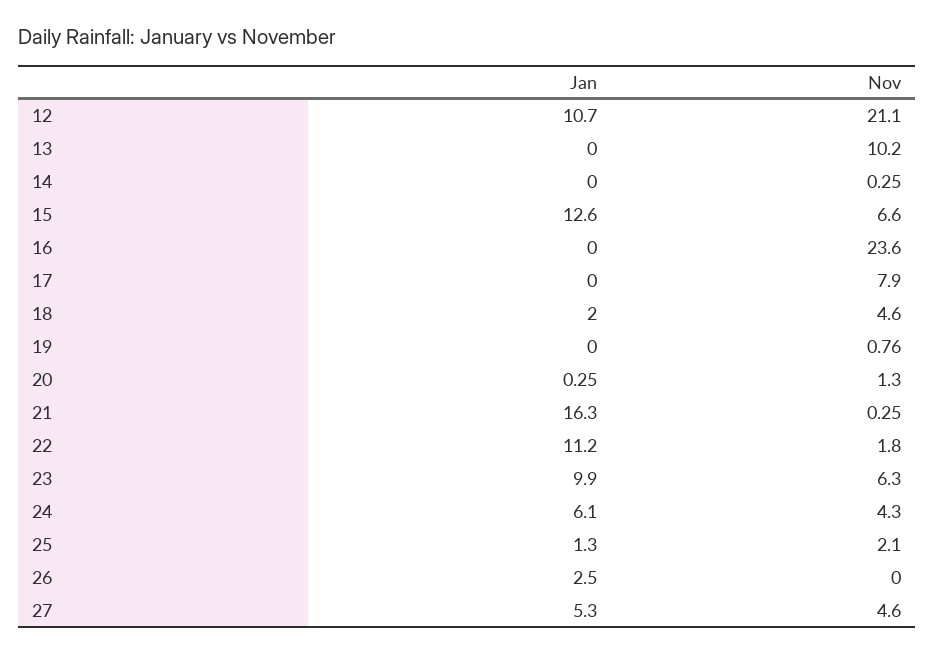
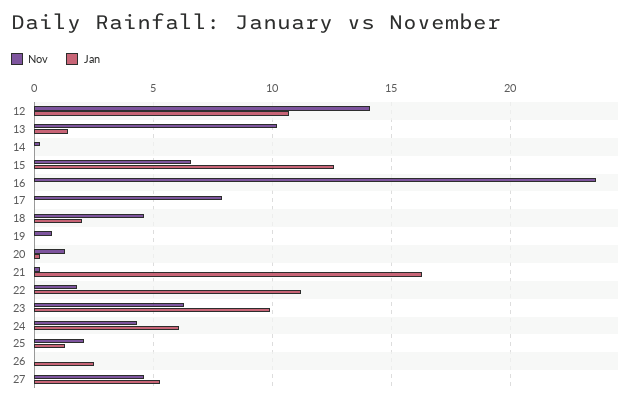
  {
    "Jan": {
      "12": 10.7,
-     "13": 0,
+     "13": 1.5,
      "14": 0,
      "15": 12.6,
      "16": 0,
      "17": 0,
      "18": 2,
      "19": 0,
      "20": 0.25,
      "21": 16.3,
      "22": 11.2,
      "23": 9.9,
      "24": 6.1,
      "25": 1.3,
      "26": 2.5,
      "27": 5.3
    },
    "Nov": {
-     "12": 21.1,
+     "12": 14,
      "13": 10.2,
      "14": 0.25,
      "15": 6.6,
      "16": 23.6,
      "17": 7.9,
      "18": 4.6,
      "19": 0.76,
      "20": 1.3,
      "21": 0.25,
      "22": 1.8,
      "23": 6.3,
      "24": 4.3,
      "25": 2.1,
      "26": 0,
      "27": 4.6
    }
  }

